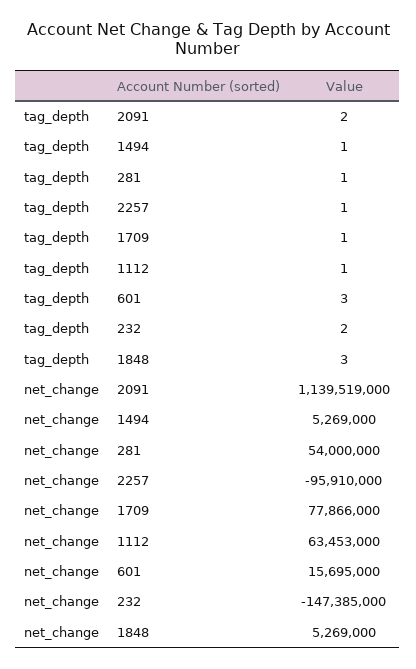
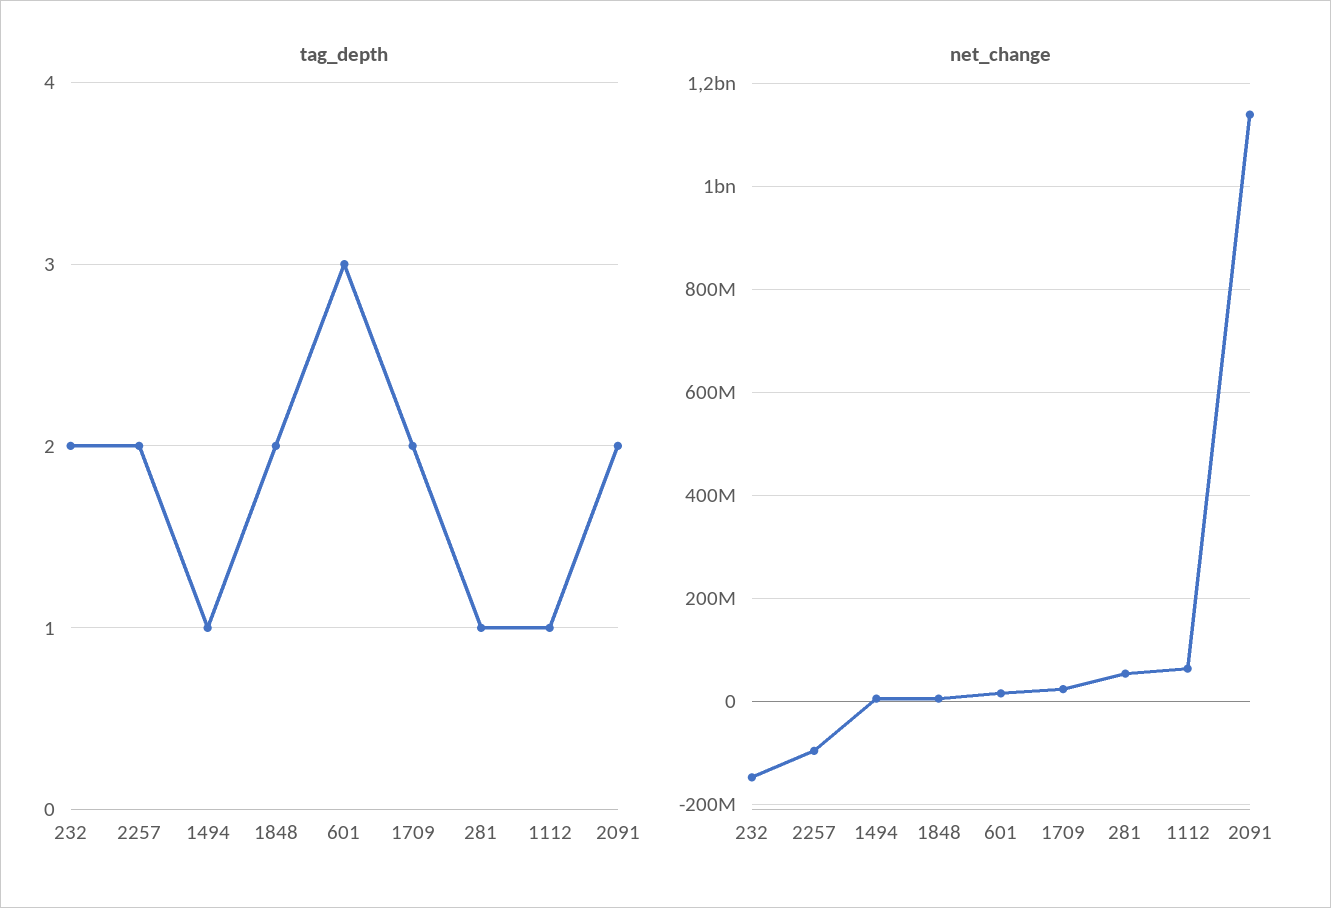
  {
    "tag_depth": {
      "2091": 2,
      "1494": 1,
      "281": 1,
-     "2257": 1,
+     "2257": 2,
-     "1709": 1,
+     "1709": 2,
      "1112": 1,
      "601": 3,
      "232": 2,
-     "1848": 3
+     "1848": 2
    },
    "net_change": {
      "2091": 1139519000,
      "1494": 5269000,
      "281": 54000000,
      "2257": -95910000,
-     "1709": 77866000,
+     "1709": 20000000,
      "1112": 63453000,
      "601": 15695000,
      "232": -147385000,
      "1848": 5269000
    }
  }

